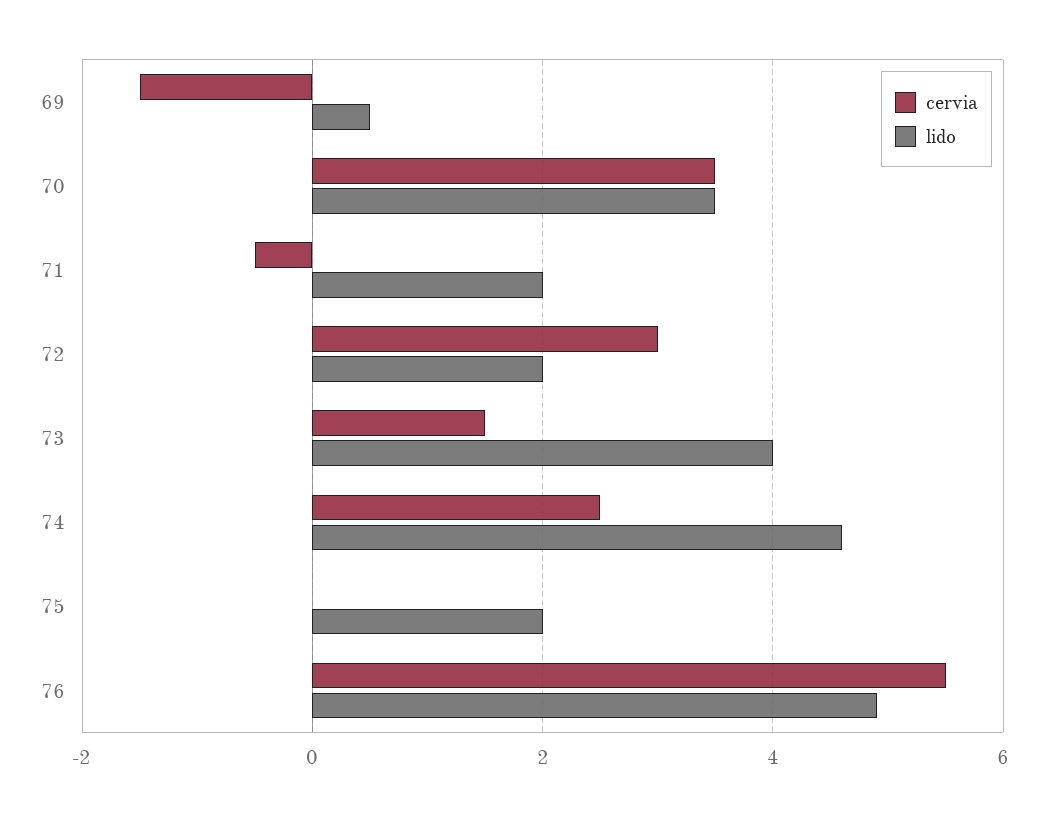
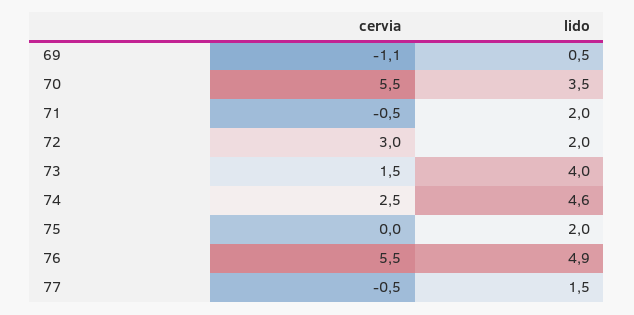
  {
    "cervia": {
-     "69": -1.5,
+     "69": -1.1,
-     "70": 3.5,
+     "70": 5.5,
      "71": -0.5,
      "72": 3,
      "73": 1.5,
      "74": 2.5,
      "75": 0,
-     "76": 5.5
+     "76": 5.5,
+     "77": -0.5
    },
    "lido": {
      "69": 0.5,
      "70": 3.5,
      "71": 2,
      "72": 2,
      "73": 4,
      "74": 4.6,
      "75": 2,
-     "76": 4.9
+     "76": 4.9,
+     "77": 1.5
    }
  }

